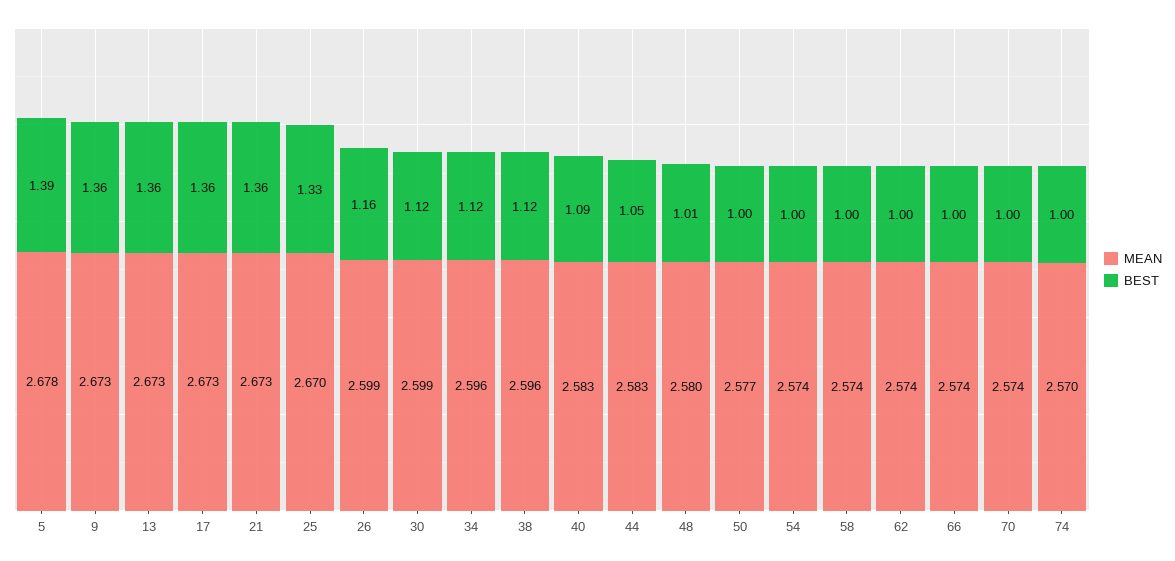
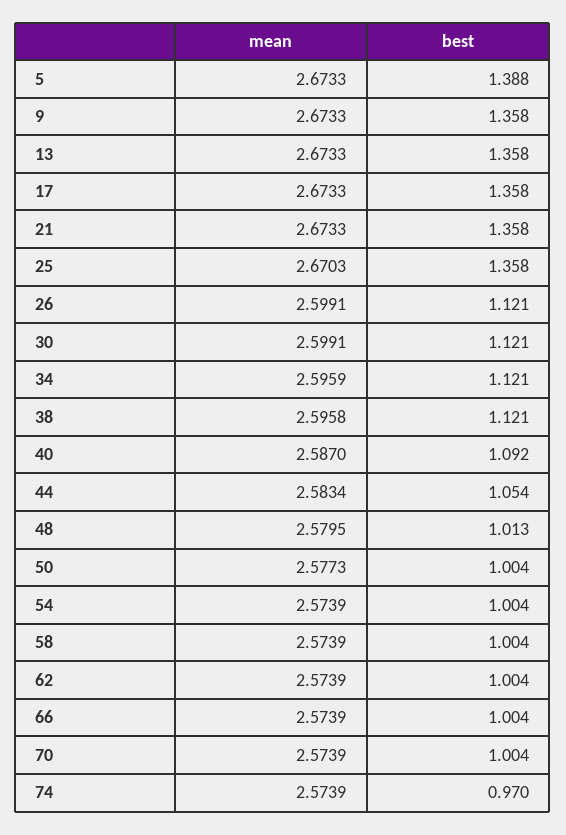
  {
    "MEAN": {
-     "5": 2.678,
+     "5": 2.6733,
      "9": 2.6733,
      "13": 2.6733,
      "17": 2.6733,
      "21": 2.6733,
      "25": 2.6703,
      "26": 2.5991,
      "30": 2.5991,
      "34": 2.5959,
      "38": 2.5958,
-     "40": 2.583,
+     "40": 2.587,
      "44": 2.5834,
      "48": 2.5795,
      "50": 2.5773,
      "54": 2.5739,
      "58": 2.5739,
      "62": 2.5739,
      "66": 2.5739,
      "70": 2.5739,
-     "74": 2.57
+     "74": 2.5739
    },
    "BEST": {
      "5": 1.388,
      "9": 1.358,
      "13": 1.358,
      "17": 1.358,
      "21": 1.358,
-     "25": 1.33,
+     "25": 1.358,
-     "26": 1.16,
+     "26": 1.121,
      "30": 1.121,
      "34": 1.121,
      "38": 1.121,
      "40": 1.092,
      "44": 1.054,
      "48": 1.013,
      "50": 1.004,
      "54": 1.004,
      "58": 1.004,
      "62": 1.004,
      "66": 1.004,
      "70": 1.004,
-     "74": 1
+     "74": 0.97
    }
  }

